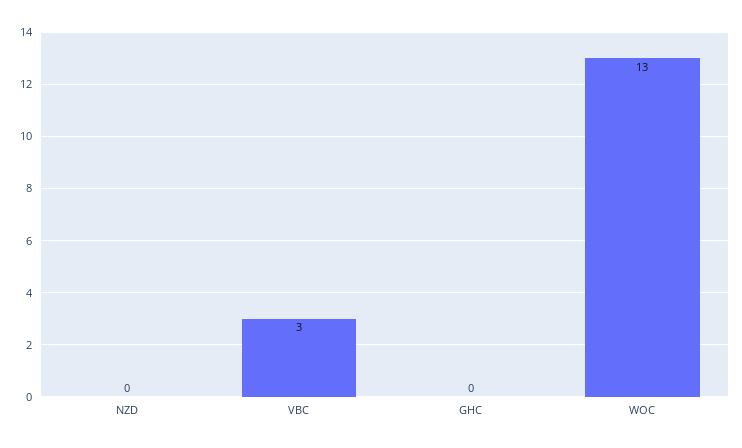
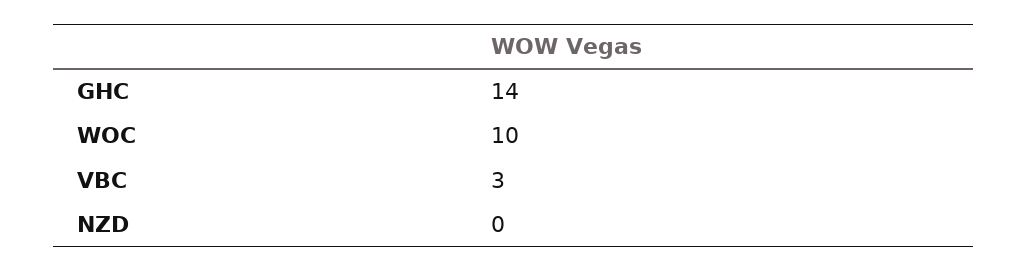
  {
    "NZD": 0,
    "VBC": 3,
-   "GHC": 0,
+   "GHC": 14,
-   "WOC": 13
+   "WOC": 10
  }

